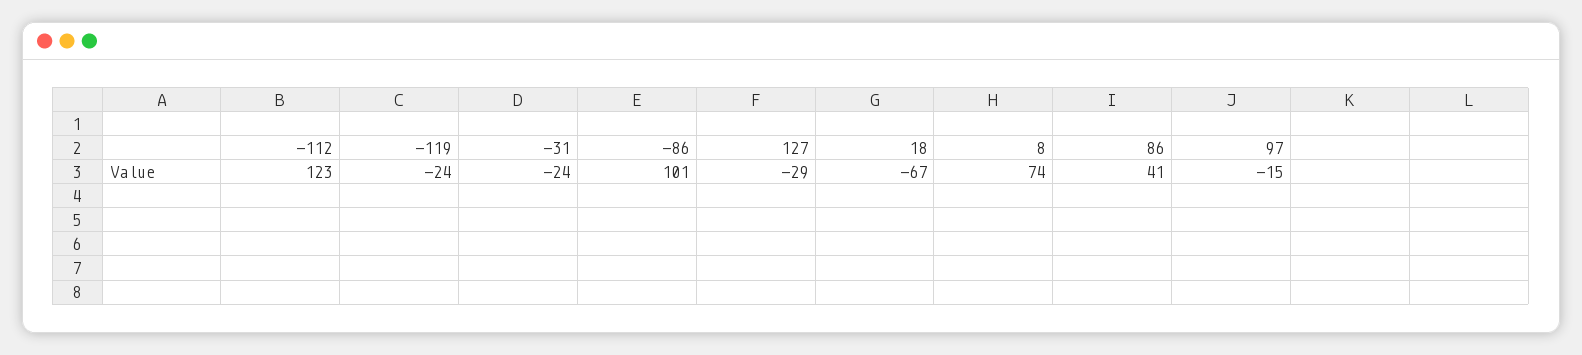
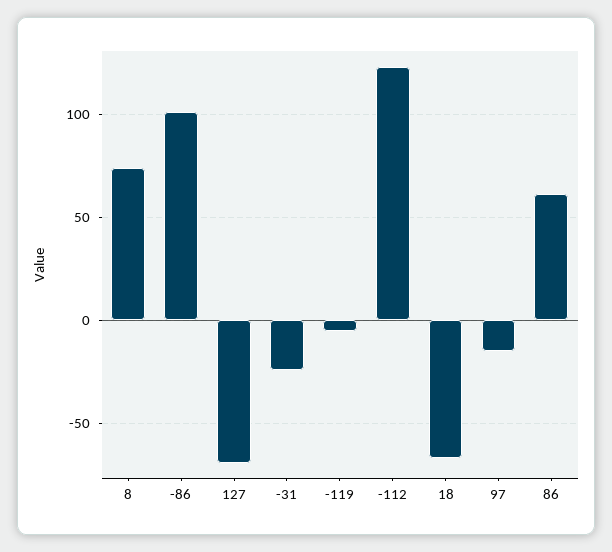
  {
    "-112": 123,
-   "-119": -24,
+   "-119": -5,
    "-31": -24,
    "-86": 101,
-   "127": -29,
+   "127": -70,
    "18": -67,
    "8": 74,
-   "86": 41,
+   "86": 60,
    "97": -15
  }

